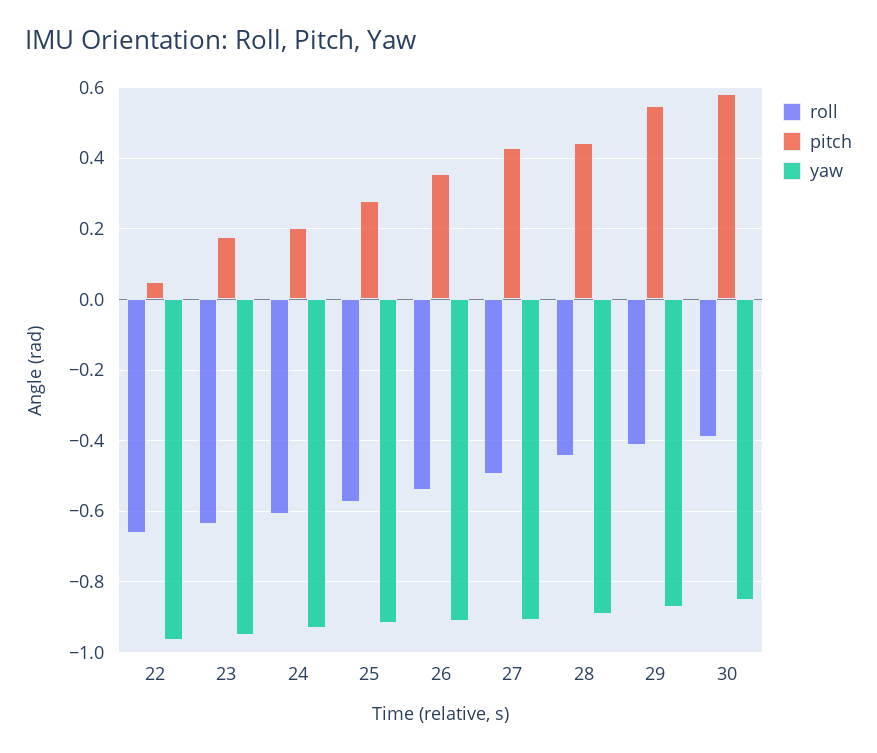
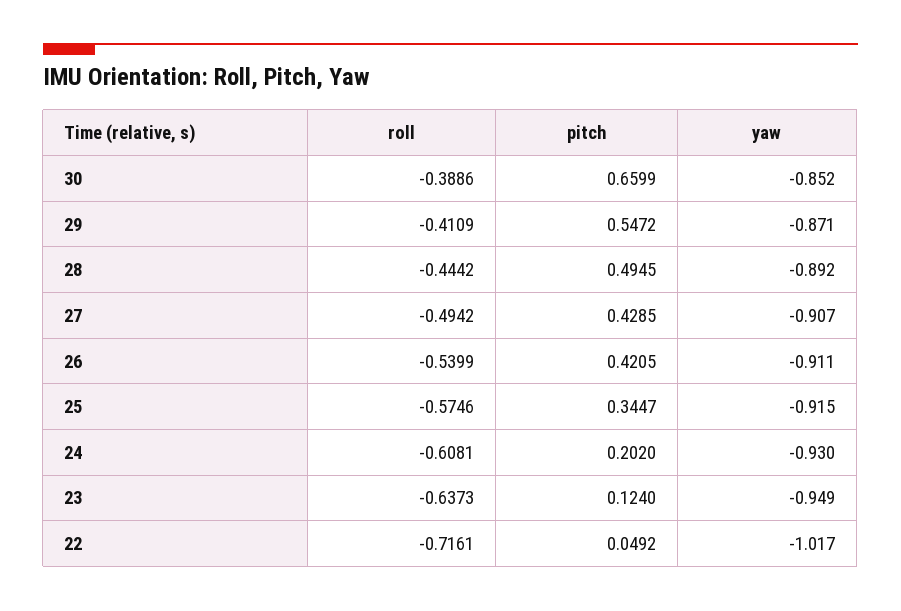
  {
    "roll": {
-     "22": -0.66,
+     "22": -0.7161,
      "23": -0.6373,
      "24": -0.6081,
      "25": -0.5746,
      "26": -0.5399,
      "27": -0.4942,
      "28": -0.4442,
      "29": -0.4109,
      "30": -0.3886
    },
    "pitch": {
      "22": 0.0492,
-     "23": 0.18,
+     "23": 0.124,
      "24": 0.202,
-     "25": 0.28,
+     "25": 0.3447,
-     "26": 0.36,
+     "26": 0.4205,
      "27": 0.4285,
-     "28": 0.44,
+     "28": 0.4945,
      "29": 0.5472,
-     "30": 0.58
+     "30": 0.6599
    },
    "yaw": {
-     "22": -0.96,
+     "22": -1.017,
      "23": -0.949,
      "24": -0.93,
      "25": -0.915,
      "26": -0.911,
      "27": -0.907,
      "28": -0.892,
      "29": -0.871,
      "30": -0.852
    }
  }

